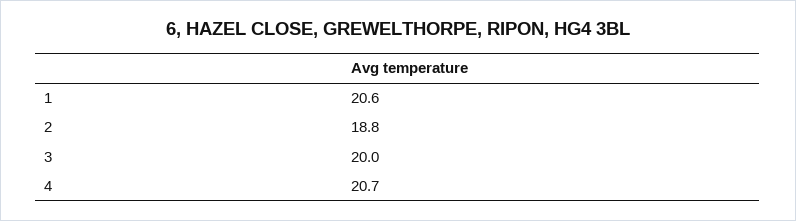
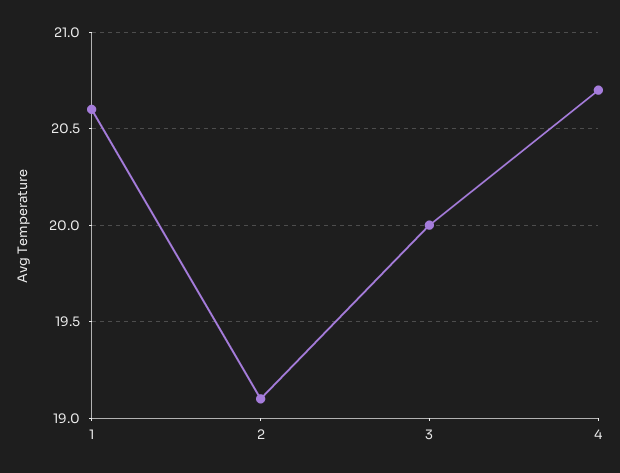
  {
    "1": 20.6,
-   "2": 18.8,
+   "2": 19.1,
    "3": 20,
    "4": 20.7
  }

